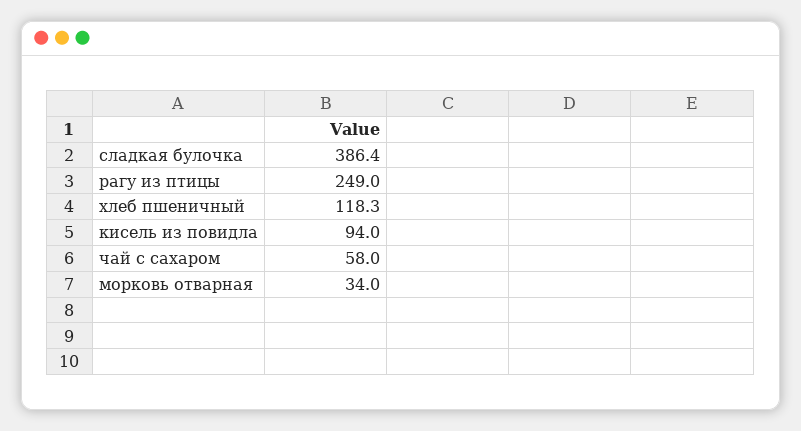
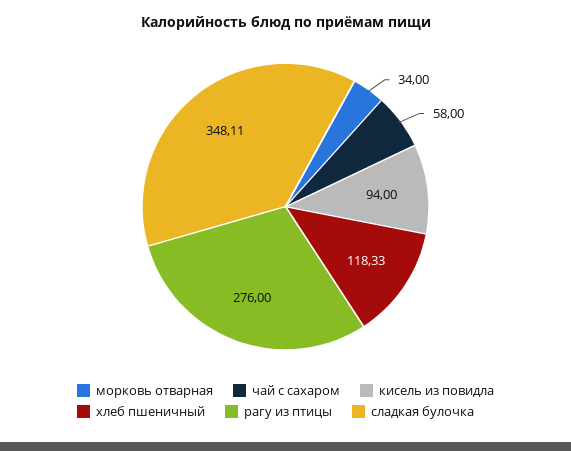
  {
-   "сладкая булочка": 386.4,
+   "сладкая булочка": 348.11,
-   "рагу из птицы": 249,
+   "рагу из птицы": 276,
    "хлеб пшеничный": 118.33,
    "кисель из повидла": 94,
    "чай с сахаром": 58,
    "морковь отварная": 34
  }

